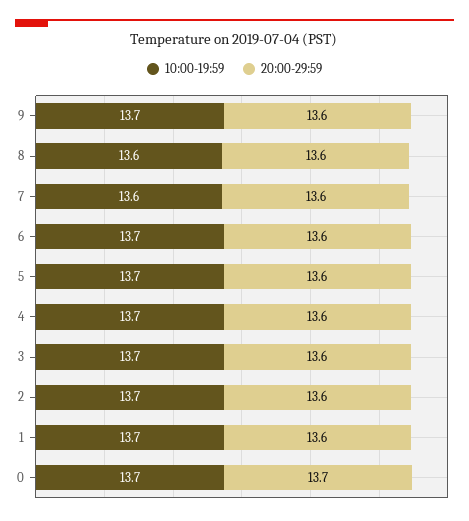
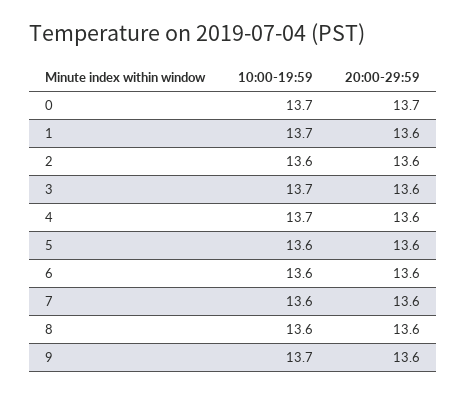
  {
    "10:00-19:59": {
      "9": 13.7,
      "8": 13.6,
      "7": 13.6,
-     "6": 13.7,
+     "6": 13.6,
-     "5": 13.7,
+     "5": 13.6,
      "4": 13.7,
      "3": 13.7,
-     "2": 13.7,
+     "2": 13.6,
      "1": 13.7,
      "0": 13.7
    },
    "20:00-29:59": {
      "9": 13.6,
      "8": 13.6,
      "7": 13.6,
      "6": 13.6,
      "5": 13.6,
      "4": 13.6,
      "3": 13.6,
      "2": 13.6,
      "1": 13.6,
      "0": 13.7
    }
  }

